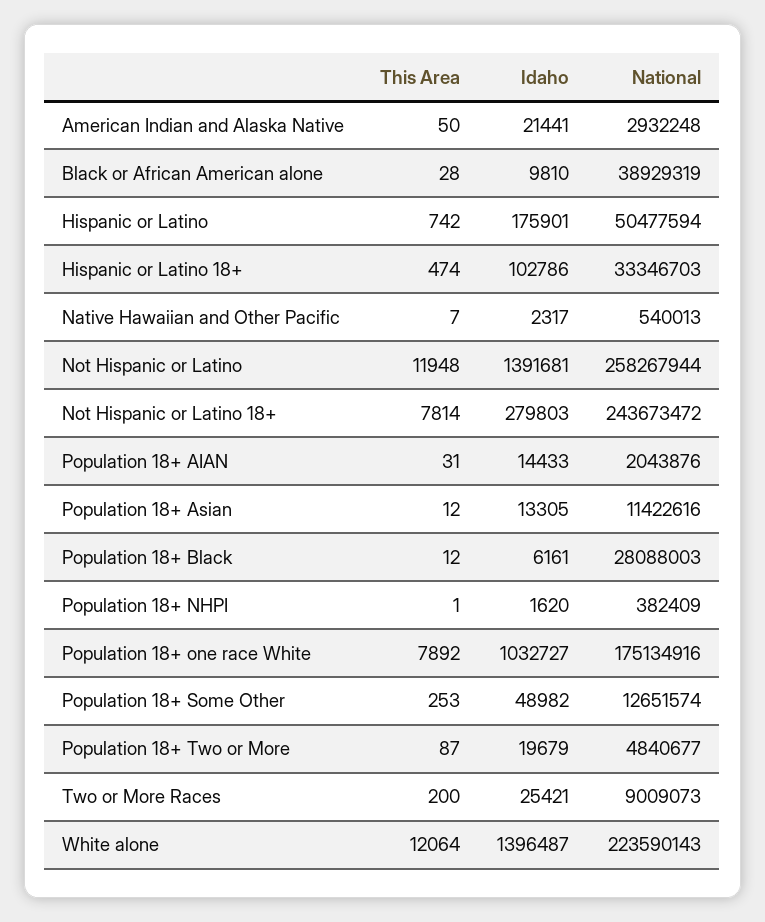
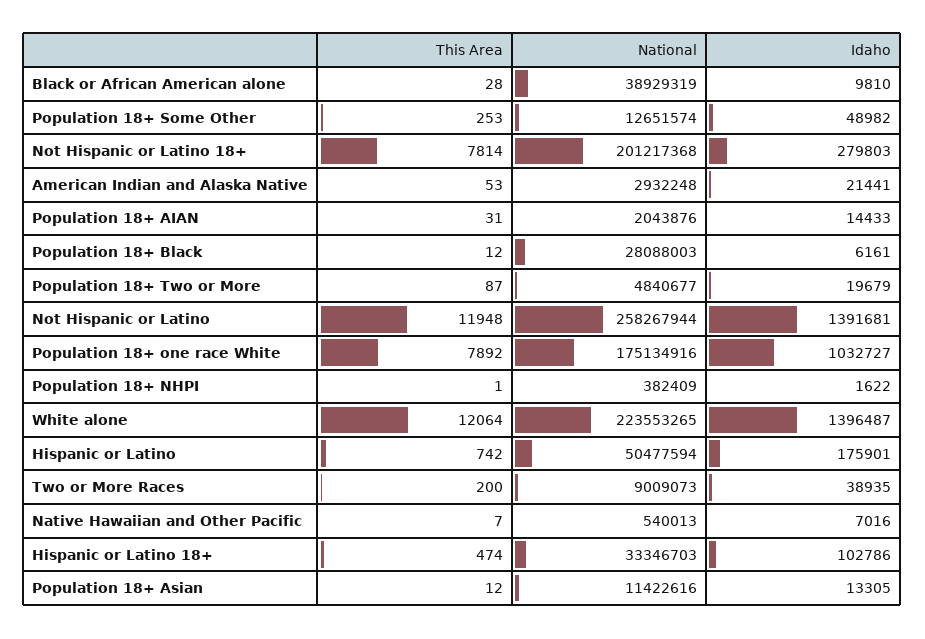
  {
    "This Area": {
-     "American Indian and Alaska Native": 50,
+     "American Indian and Alaska Native": 53,
      "Black or African American alone": 28,
      "Hispanic or Latino": 742,
      "Hispanic or Latino 18+": 474,
      "Native Hawaiian and Other Pacific": 7,
      "Not Hispanic or Latino": 11948,
      "Not Hispanic or Latino 18+": 7814,
      "Population 18+ AIAN": 31,
      "Population 18+ Asian": 12,
      "Population 18+ Black": 12,
      "Population 18+ NHPI": 1,
      "Population 18+ one race White": 7892,
      "Population 18+ Some Other": 253,
      "Population 18+ Two or More": 87,
      "Two or More Races": 200,
      "White alone": 12064
    },
    "Idaho": {
      "American Indian and Alaska Native": 21441,
      "Black or African American alone": 9810,
      "Hispanic or Latino": 175901,
      "Hispanic or Latino 18+": 102786,
-     "Native Hawaiian and Other Pacific": 2317,
+     "Native Hawaiian and Other Pacific": 7016,
      "Not Hispanic or Latino": 1391681,
      "Not Hispanic or Latino 18+": 279803,
      "Population 18+ AIAN": 14433,
      "Population 18+ Asian": 13305,
      "Population 18+ Black": 6161,
-     "Population 18+ NHPI": 1620,
+     "Population 18+ NHPI": 1622,
      "Population 18+ one race White": 1032727,
      "Population 18+ Some Other": 48982,
      "Population 18+ Two or More": 19679,
-     "Two or More Races": 25421,
+     "Two or More Races": 38935,
      "White alone": 1396487
    },
    "National": {
      "American Indian and Alaska Native": 2932248,
      "Black or African American alone": 38929319,
      "Hispanic or Latino": 50477594,
      "Hispanic or Latino 18+": 33346703,
      "Native Hawaiian and Other Pacific": 540013,
      "Not Hispanic or Latino": 258267944,
-     "Not Hispanic or Latino 18+": 243673472,
+     "Not Hispanic or Latino 18+": 201217368,
      "Population 18+ AIAN": 2043876,
      "Population 18+ Asian": 11422616,
      "Population 18+ Black": 28088003,
      "Population 18+ NHPI": 382409,
      "Population 18+ one race White": 175134916,
      "Population 18+ Some Other": 12651574,
      "Population 18+ Two or More": 4840677,
      "Two or More Races": 9009073,
-     "White alone": 223590143
+     "White alone": 223553265
    }
  }

